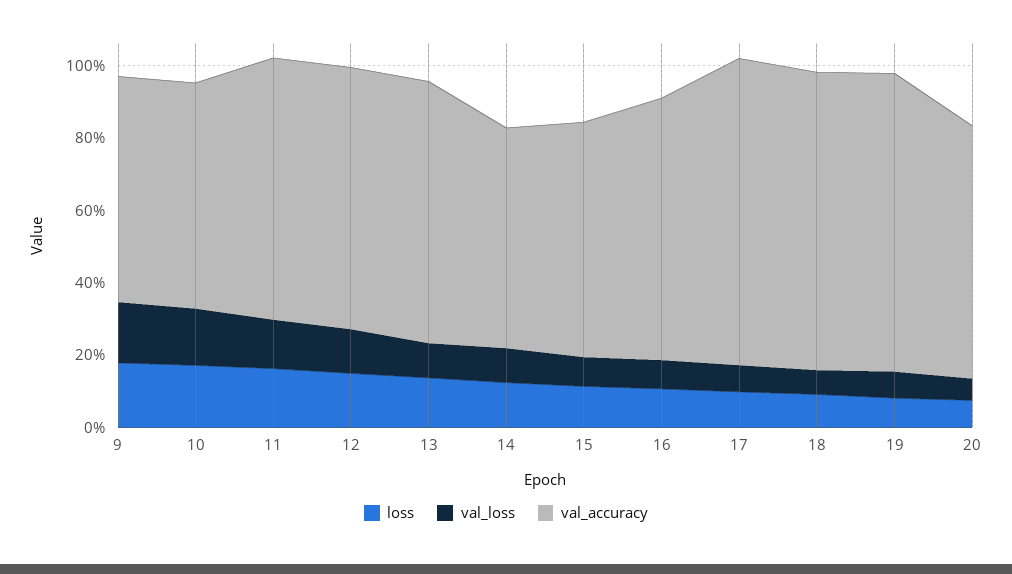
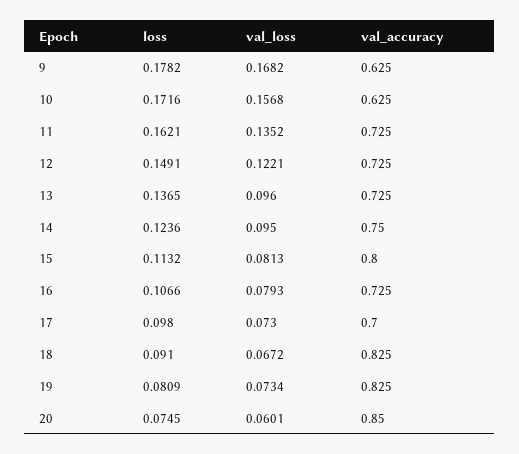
  {
    "loss": {
      "9": 0.1782,
      "10": 0.1716,
      "11": 0.1621,
      "12": 0.1491,
      "13": 0.1365,
      "14": 0.1236,
      "15": 0.1132,
      "16": 0.1066,
      "17": 0.098,
      "18": 0.091,
      "19": 0.0809,
      "20": 0.0745
    },
    "val_loss": {
      "9": 0.1682,
      "10": 0.1568,
      "11": 0.1352,
      "12": 0.1221,
      "13": 0.096,
      "14": 0.095,
      "15": 0.0813,
      "16": 0.0793,
      "17": 0.073,
      "18": 0.0672,
      "19": 0.0734,
      "20": 0.0601
    },
    "val_accuracy": {
      "9": 0.625,
      "10": 0.625,
      "11": 0.725,
      "12": 0.725,
      "13": 0.725,
-     "14": 0.6,
+     "14": 0.75,
-     "15": 0.65,
+     "15": 0.8,
      "16": 0.725,
-     "17": 0.85,
+     "17": 0.7,
      "18": 0.825,
      "19": 0.825,
-     "20": 0.7
+     "20": 0.85
    }
  }

